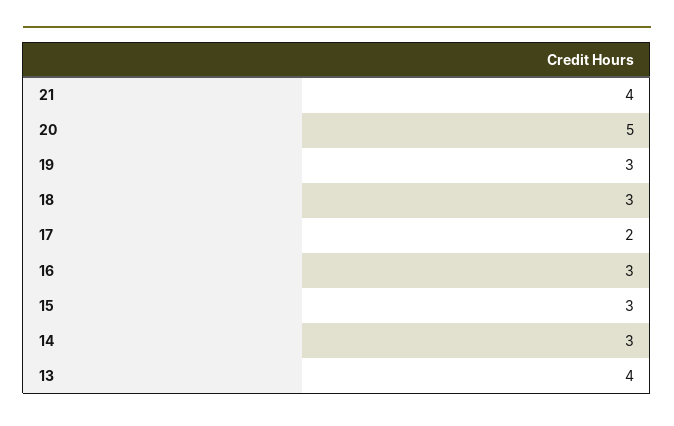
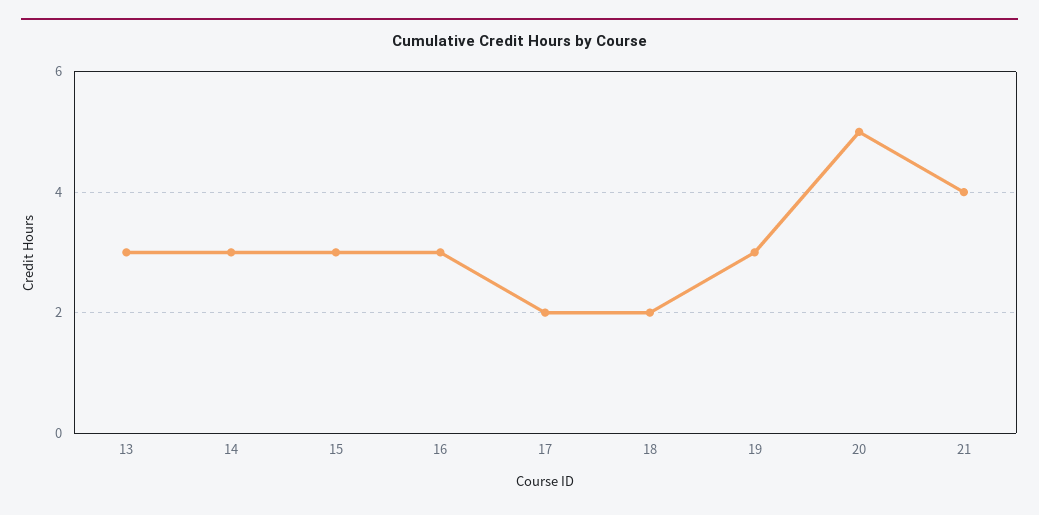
  {
    "21": 4,
    "20": 5,
    "19": 3,
-   "18": 3,
+   "18": 2,
    "17": 2,
    "16": 3,
    "15": 3,
    "14": 3,
-   "13": 4
+   "13": 3
  }

